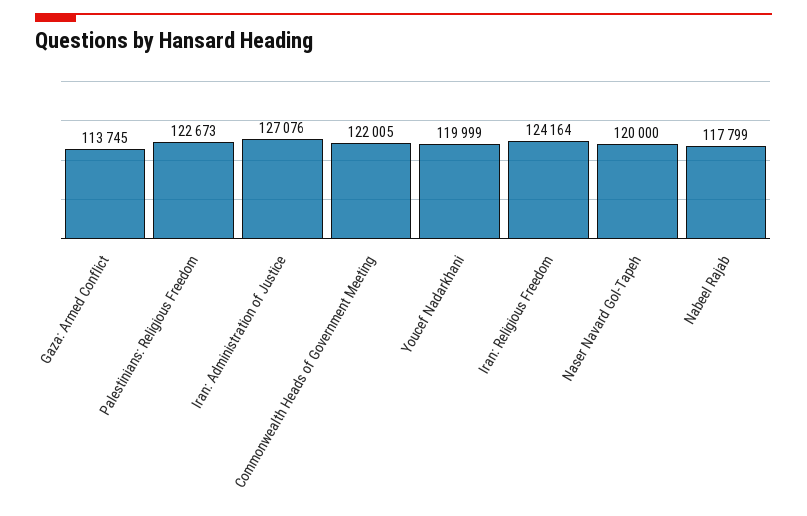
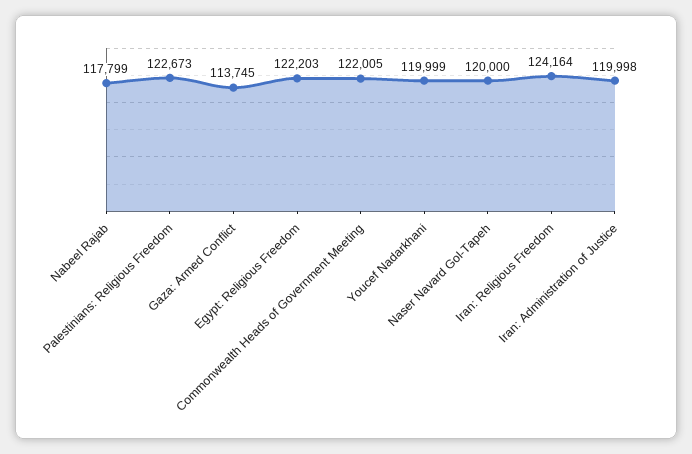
  {
    "Gaza: Armed Conflict": 113745,
    "Palestinians: Religious Freedom": 122673,
-   "Iran: Administration of Justice": 127076,
+   "Iran: Administration of Justice": 119998,
    "Commonwealth Heads of Government Meeting": 122005,
    "Youcef Nadarkhani": 119999,
    "Iran: Religious Freedom": 124164,
    "Naser Navard Gol-Tapeh": 120000,
-   "Nabeel Rajab": 117799
+   "Nabeel Rajab": 117799,
+   "Egypt: Religious Freedom": 122203
  }

